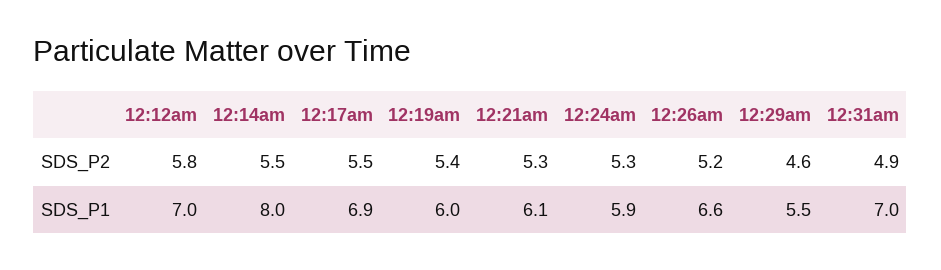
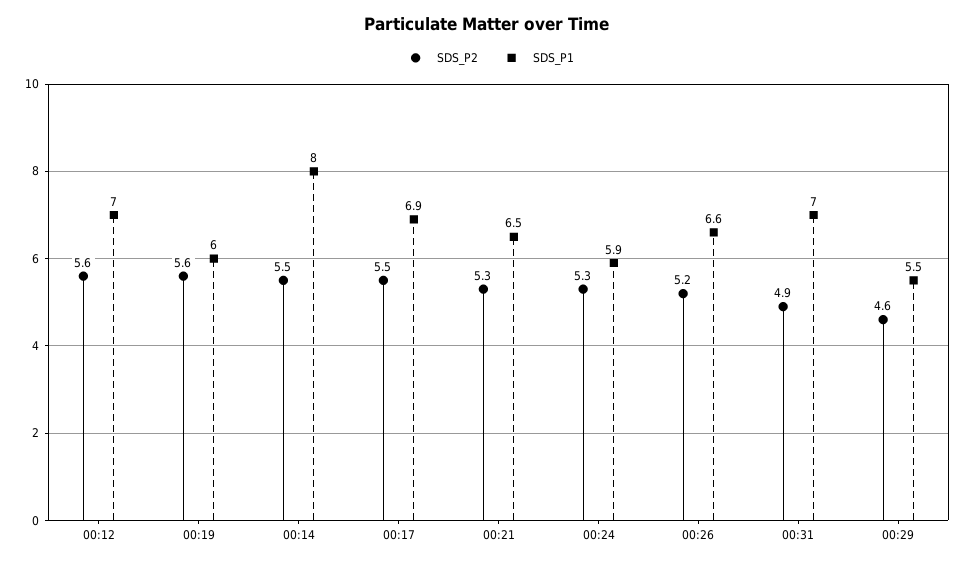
  {
    "SDS_P2": {
-     "12:12am": 5.8,
+     "12:12am": 5.6,
      "12:14am": 5.5,
      "12:17am": 5.5,
-     "12:19am": 5.4,
+     "12:19am": 5.6,
      "12:21am": 5.3,
      "12:24am": 5.3,
      "12:26am": 5.2,
      "12:29am": 4.6,
      "12:31am": 4.9
    },
    "SDS_P1": {
      "12:12am": 7,
      "12:14am": 8,
      "12:17am": 6.9,
      "12:19am": 6,
-     "12:21am": 6.1,
+     "12:21am": 6.5,
      "12:24am": 5.9,
      "12:26am": 6.6,
      "12:29am": 5.5,
      "12:31am": 7
    }
  }

